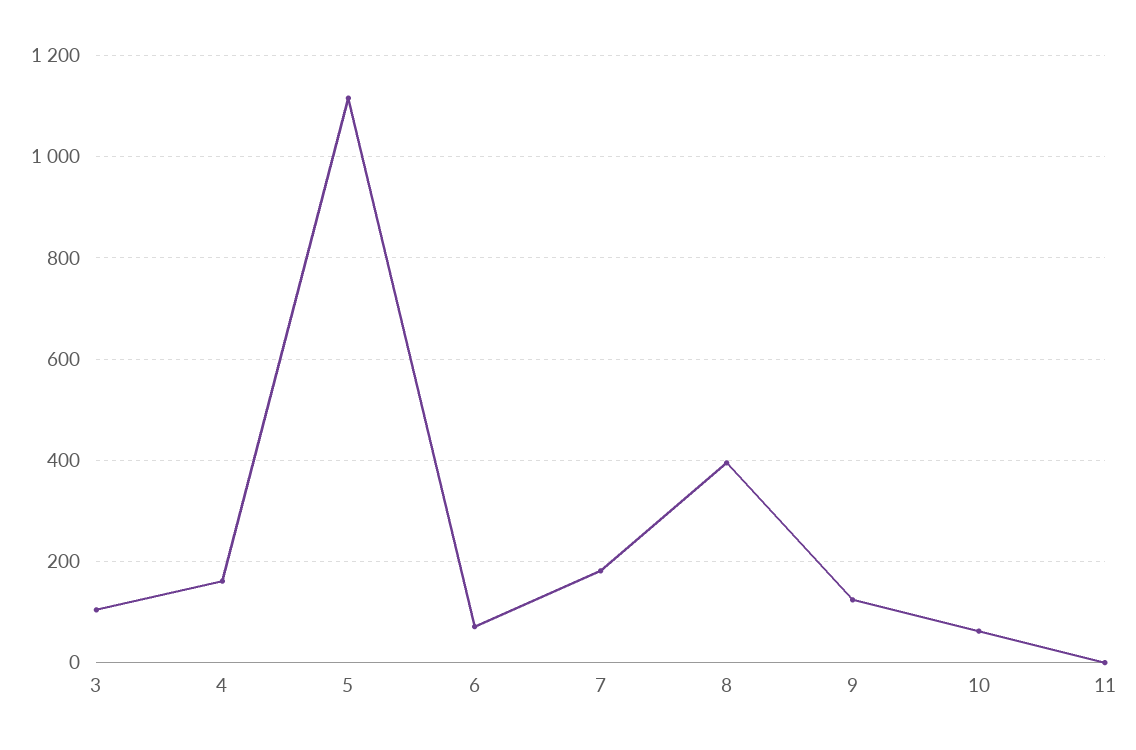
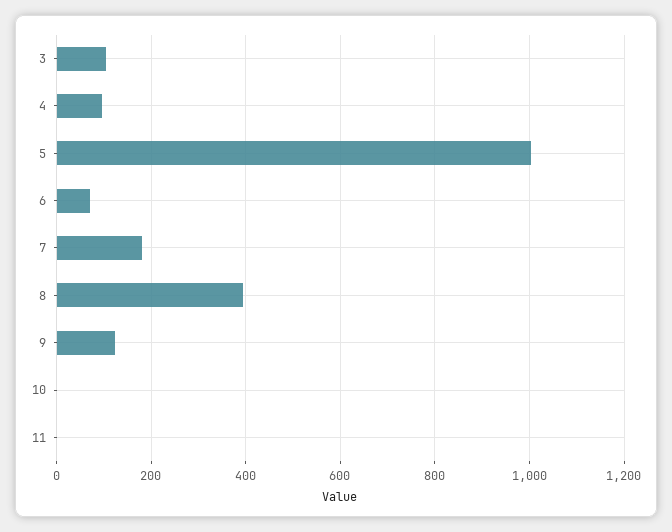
  {
    "3": 100,
-   "4": 160,
+   "4": 100,
-   "5": 1120,
+   "5": 1000,
    "6": 80,
    "7": 180,
    "8": 400,
    "9": 120,
-   "10": 60,
+   "10": 0,
    "11": 0
  }

